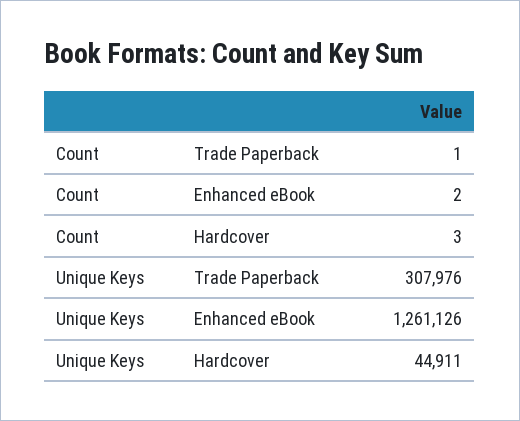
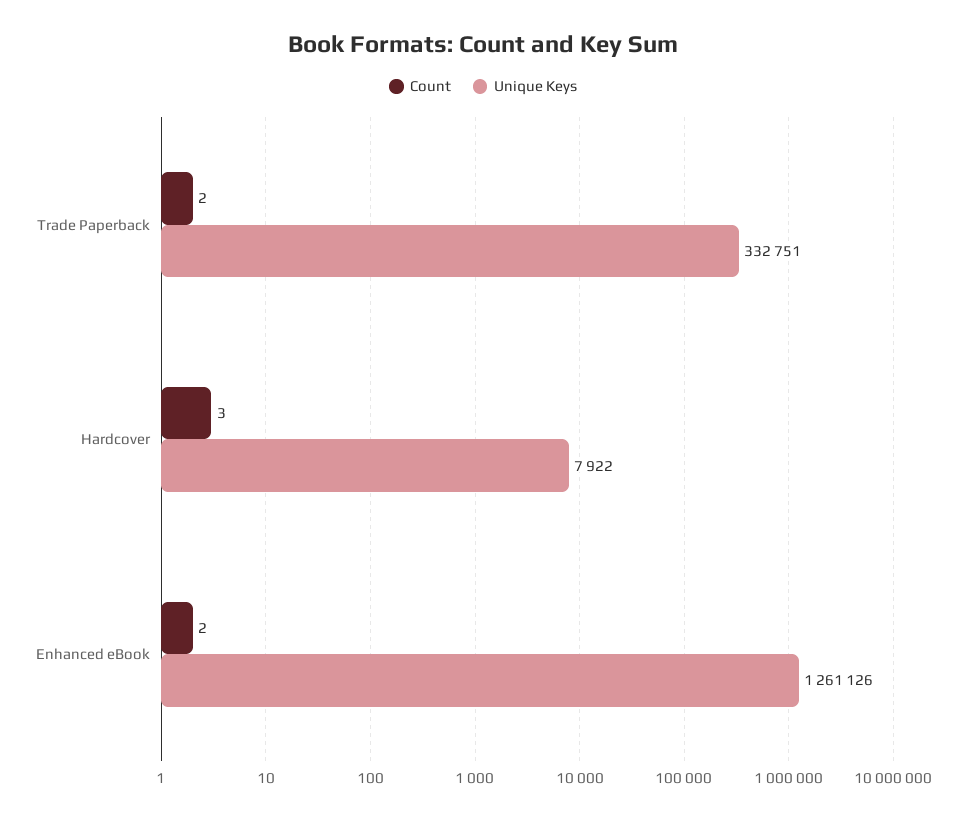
  {
    "Count": {
-     "Trade Paperback": 1,
+     "Trade Paperback": 2,
      "Enhanced eBook": 2,
      "Hardcover": 3
    },
    "Unique Keys": {
-     "Trade Paperback": 307976,
+     "Trade Paperback": 332751,
      "Enhanced eBook": 1261126,
-     "Hardcover": 44911
+     "Hardcover": 7922
    }
  }

